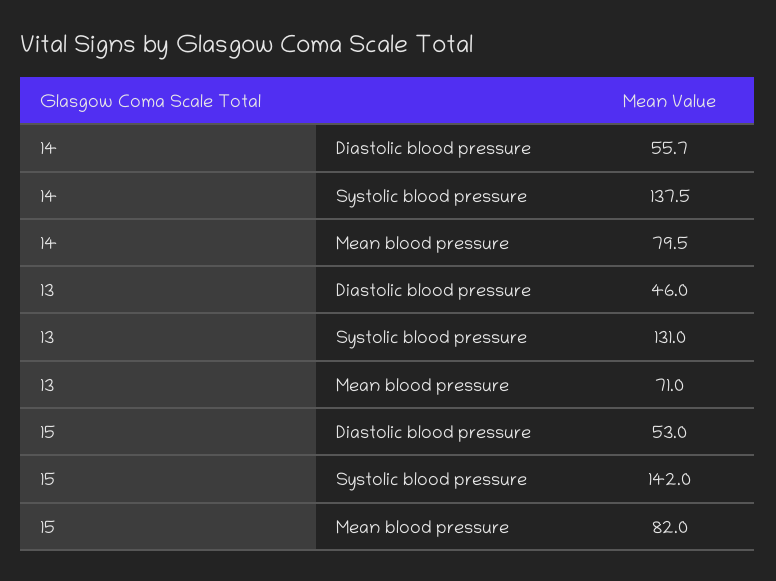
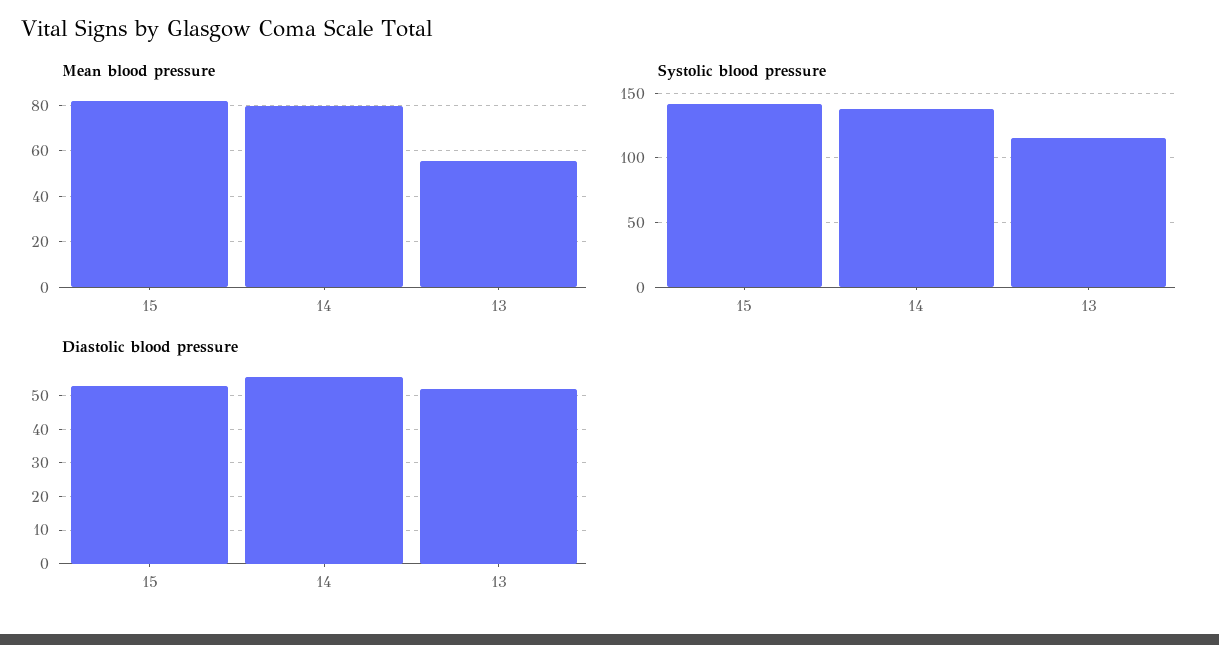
  {
    "Diastolic blood pressure": {
      "14": 55.7,
-     "13": 46,
+     "13": 52,
      "15": 53
    },
    "Systolic blood pressure": {
      "14": 137.5,
-     "13": 131,
+     "13": 115,
      "15": 142
    },
    "Mean blood pressure": {
      "14": 79.5,
-     "13": 71,
+     "13": 55,
      "15": 82
    }
  }

